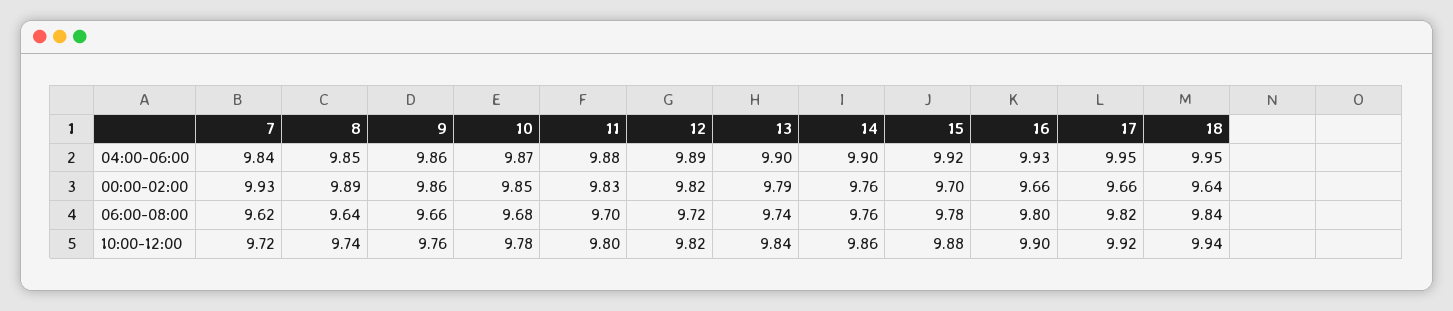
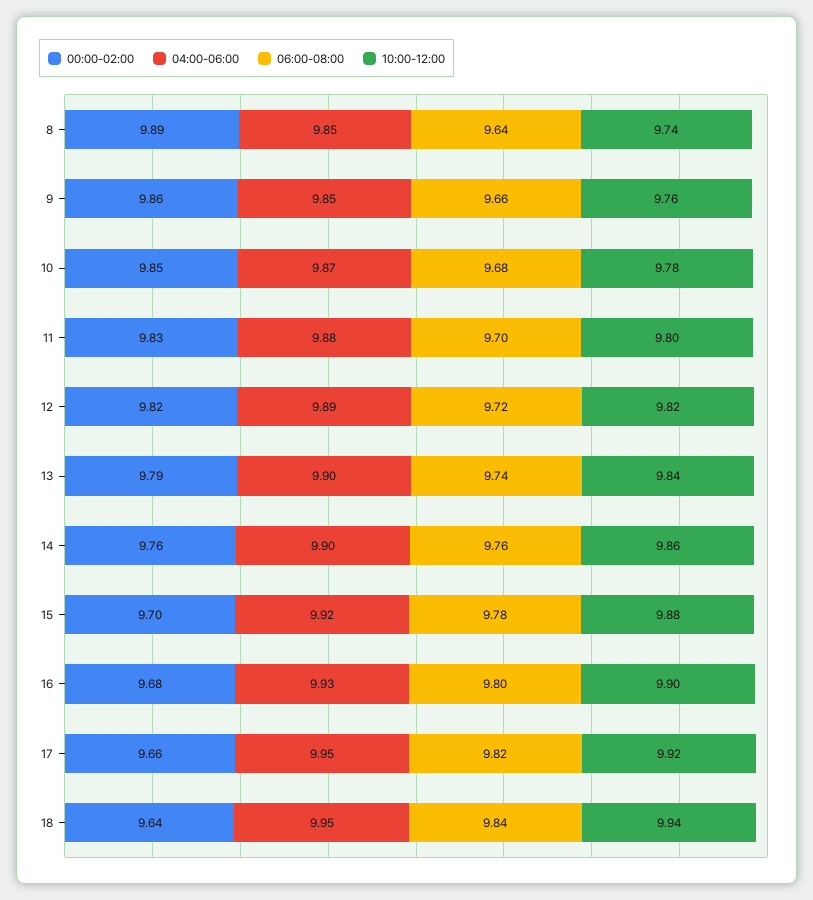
  {
    "04:00-06:00": {
-     "7": 9.84,
      "8": 9.85,
-     "9": 9.86,
+     "9": 9.85,
      "10": 9.87,
      "11": 9.88,
      "12": 9.89,
      "13": 9.9,
      "14": 9.9,
      "15": 9.92,
      "16": 9.93,
      "17": 9.95,
      "18": 9.95
    },
    "00:00-02:00": {
-     "7": 9.93,
      "8": 9.89,
      "9": 9.86,
      "10": 9.85,
      "11": 9.83,
      "12": 9.82,
      "13": 9.79,
      "14": 9.76,
      "15": 9.7,
-     "16": 9.66,
+     "16": 9.68,
      "17": 9.66,
      "18": 9.64
    },
    "06:00-08:00": {
-     "7": 9.62,
      "8": 9.64,
      "9": 9.66,
      "10": 9.68,
      "11": 9.7,
      "12": 9.72,
      "13": 9.74,
      "14": 9.76,
      "15": 9.78,
      "16": 9.8,
      "17": 9.82,
      "18": 9.84
    },
    "10:00-12:00": {
-     "7": 9.72,
      "8": 9.74,
      "9": 9.76,
      "10": 9.78,
      "11": 9.8,
      "12": 9.82,
      "13": 9.84,
      "14": 9.86,
      "15": 9.88,
      "16": 9.9,
      "17": 9.92,
      "18": 9.94
    }
  }

